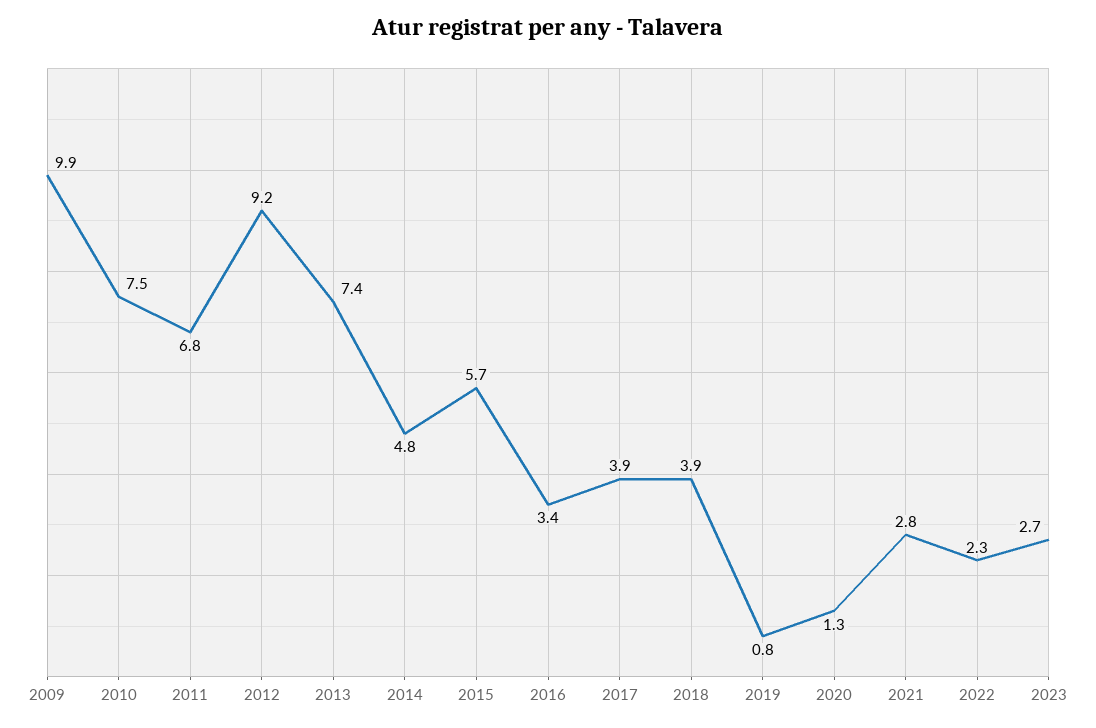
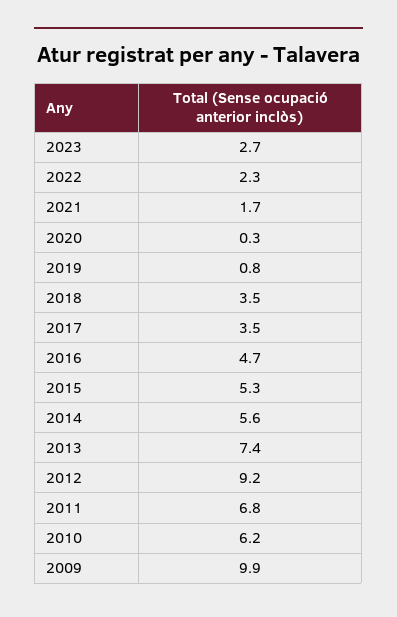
  {
    "2009": 9.9,
-   "2010": 7.5,
+   "2010": 6.2,
    "2011": 6.8,
    "2012": 9.2,
    "2013": 7.4,
-   "2014": 4.8,
+   "2014": 5.6,
-   "2015": 5.7,
+   "2015": 5.3,
-   "2016": 3.4,
+   "2016": 4.7,
-   "2017": 3.9,
+   "2017": 3.5,
-   "2018": 3.9,
+   "2018": 3.5,
    "2019": 0.8,
-   "2020": 1.3,
+   "2020": 0.3,
-   "2021": 2.8,
+   "2021": 1.7,
    "2022": 2.3,
    "2023": 2.7
  }

